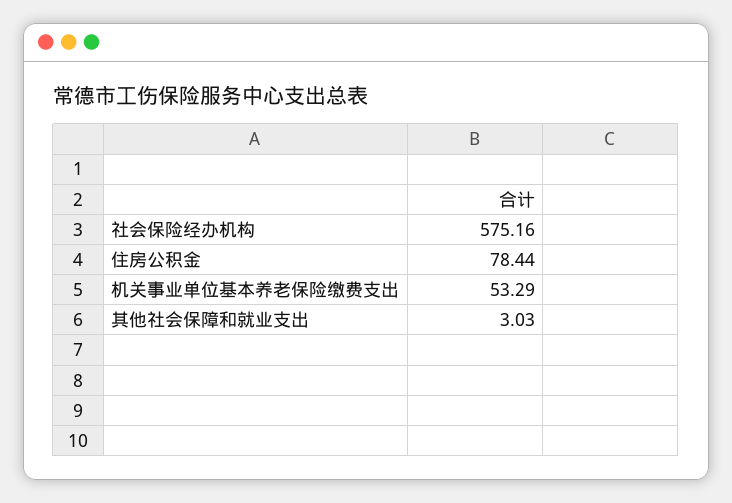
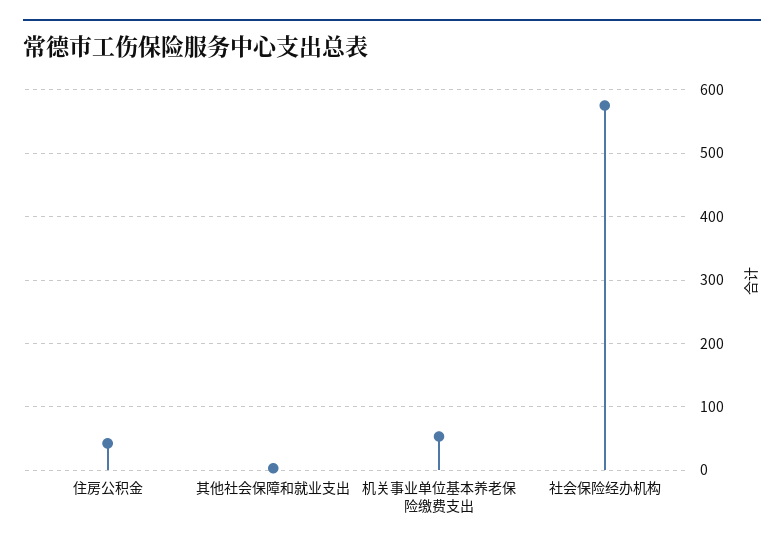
  {
    "社会保险经办机构": 575.16,
-   "住房公积金": 78.44,
+   "住房公积金": 40,
    "机关事业单位基本养老保险缴费支出": 53.29,
    "其他社会保障和就业支出": 3.03
  }

